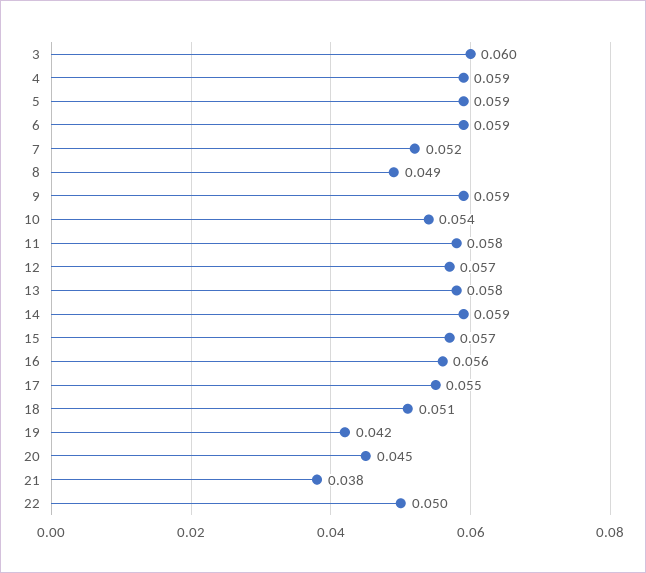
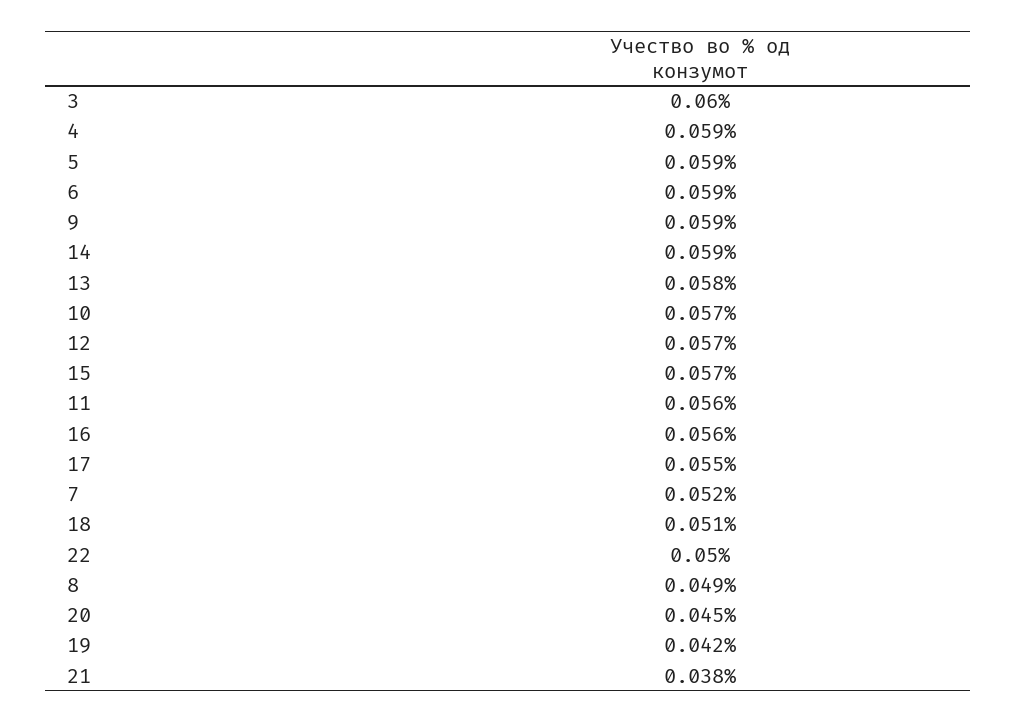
  {
    "3": 0.06,
    "4": 0.059,
    "5": 0.059,
    "6": 0.059,
    "7": 0.052,
    "8": 0.049,
    "9": 0.059,
-   "10": 0.054,
+   "10": 0.057,
-   "11": 0.058,
+   "11": 0.056,
    "12": 0.057,
    "13": 0.058,
    "14": 0.059,
    "15": 0.057,
    "16": 0.056,
    "17": 0.055,
    "18": 0.051,
    "19": 0.042,
    "20": 0.045,
    "21": 0.038,
    "22": 0.05
  }

